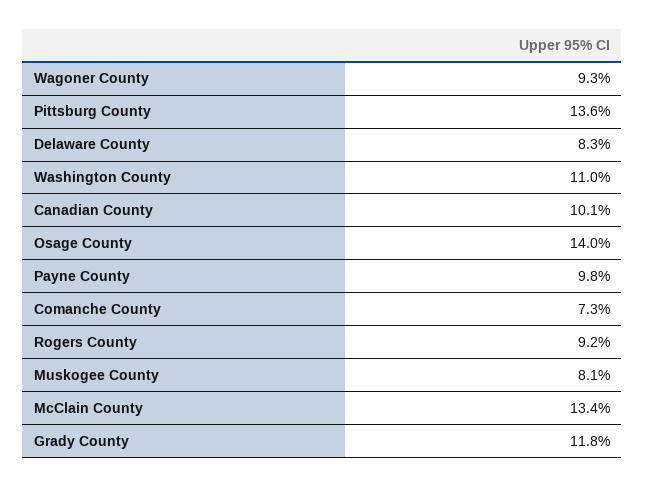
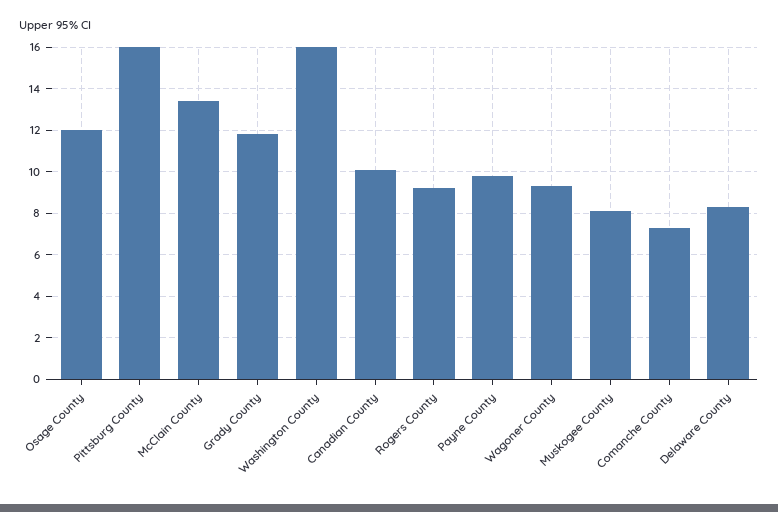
  {
    "Wagoner County": 9.3,
-   "Pittsburg County": 13.6,
+   "Pittsburg County": 16,
    "Delaware County": 8.3,
-   "Washington County": 11,
+   "Washington County": 16,
    "Canadian County": 10.1,
-   "Osage County": 14,
+   "Osage County": 12,
    "Payne County": 9.8,
    "Comanche County": 7.3,
    "Rogers County": 9.2,
    "Muskogee County": 8.1,
    "McClain County": 13.4,
    "Grady County": 11.8
  }

